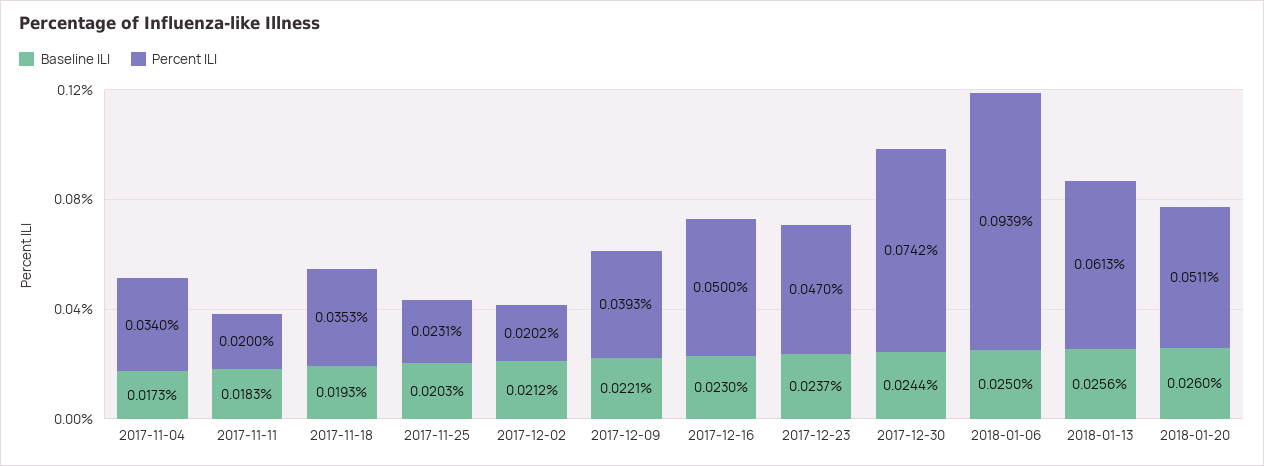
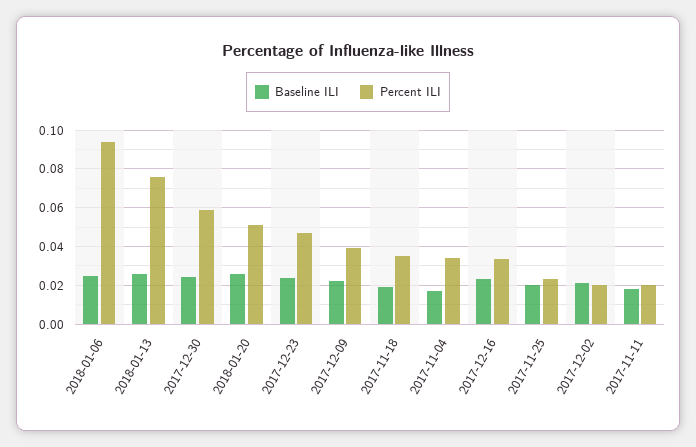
  {
    "Baseline ILI": {
      "2017-11-04": 0.0173,
      "2017-11-11": 0.0183,
      "2017-11-18": 0.0193,
      "2017-11-25": 0.0203,
      "2017-12-02": 0.0212,
      "2017-12-09": 0.0221,
      "2017-12-16": 0.023,
      "2017-12-23": 0.0237,
      "2017-12-30": 0.0244,
      "2018-01-06": 0.025,
      "2018-01-13": 0.0256,
      "2018-01-20": 0.026
    },
    "Percent ILI": {
      "2017-11-04": 0.034,
      "2017-11-11": 0.02,
      "2017-11-18": 0.0353,
      "2017-11-25": 0.0231,
      "2017-12-02": 0.0202,
      "2017-12-09": 0.0393,
-     "2017-12-16": 0.05,
+     "2017-12-16": 0.035,
      "2017-12-23": 0.047,
-     "2017-12-30": 0.0742,
+     "2017-12-30": 0.06,
      "2018-01-06": 0.0939,
-     "2018-01-13": 0.0613,
+     "2018-01-13": 0.075,
      "2018-01-20": 0.0511
    }
  }

